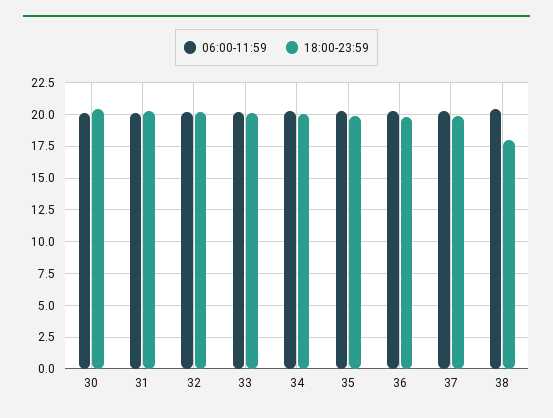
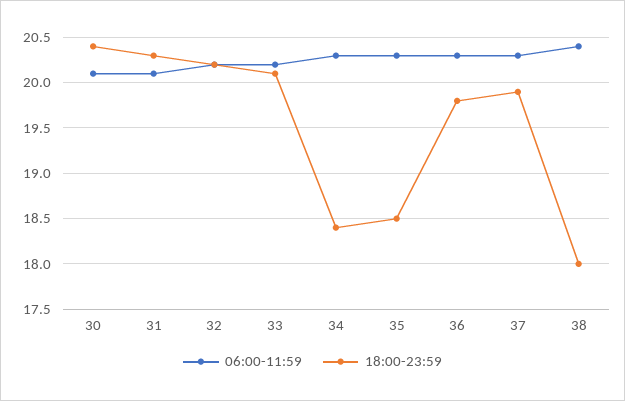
  {
    "06:00-11:59": {
      "30": 20.1,
      "31": 20.1,
      "32": 20.2,
      "33": 20.2,
      "34": 20.3,
      "35": 20.3,
      "36": 20.3,
      "37": 20.3,
      "38": 20.4
    },
    "18:00-23:59": {
      "30": 20.4,
      "31": 20.3,
      "32": 20.2,
      "33": 20.1,
-     "34": 20,
+     "34": 18.4,
-     "35": 20,
+     "35": 18.5,
      "36": 19.8,
      "37": 19.9,
      "38": 18
    }
  }

